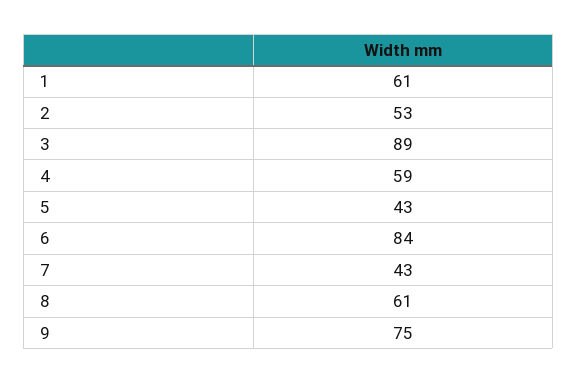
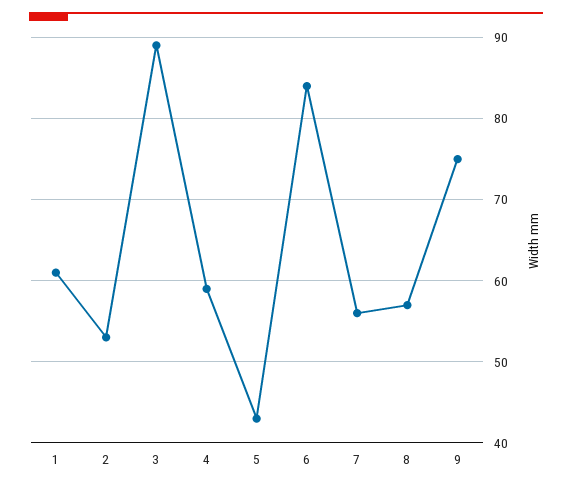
  {
    "1": 61,
    "2": 53,
    "3": 89,
    "4": 59,
    "5": 43,
    "6": 84,
-   "7": 43,
+   "7": 56,
-   "8": 61,
+   "8": 57,
    "9": 75
  }

